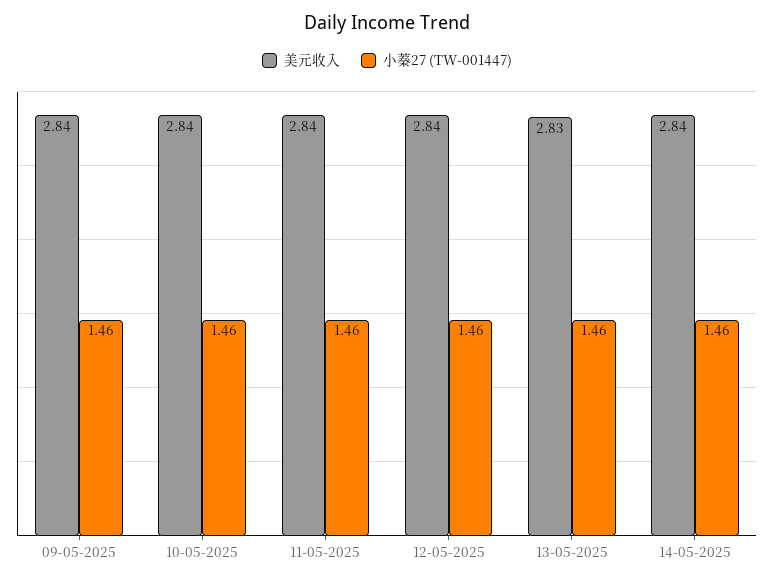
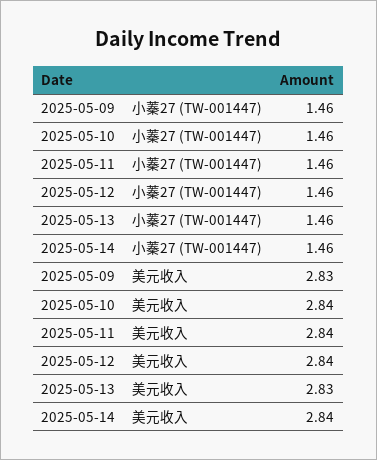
  {
    "美元收入": {
-     "09-05-2025": 2.84,
+     "09-05-2025": 2.83,
      "10-05-2025": 2.84,
      "11-05-2025": 2.84,
      "12-05-2025": 2.84,
      "13-05-2025": 2.83,
      "14-05-2025": 2.84
    },
    "小蓁27 (TW-001447)": {
      "09-05-2025": 1.46,
      "10-05-2025": 1.46,
      "11-05-2025": 1.46,
      "12-05-2025": 1.46,
      "13-05-2025": 1.46,
      "14-05-2025": 1.46
    }
  }

